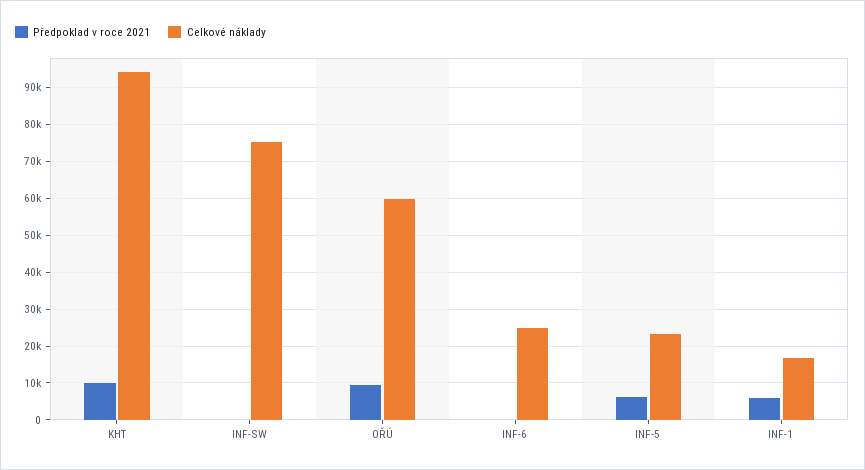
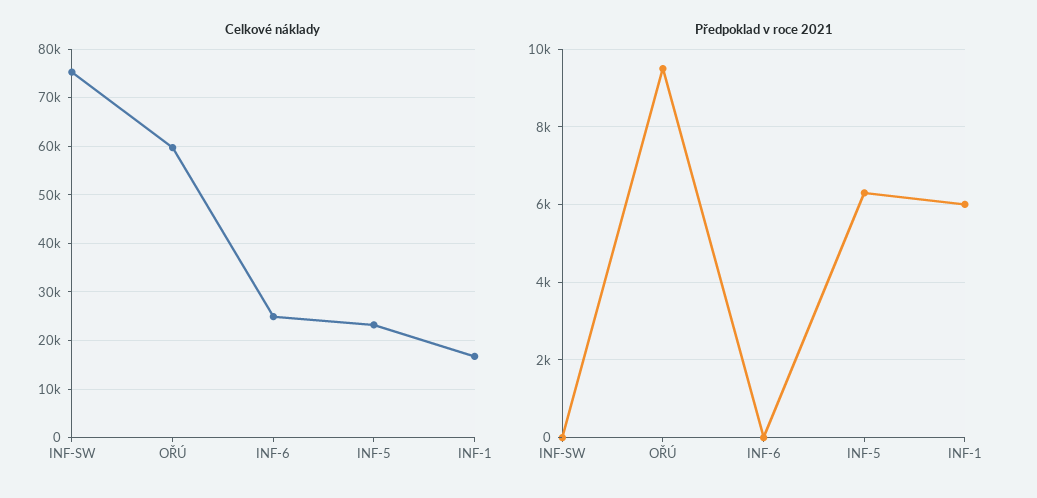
  {
    "Předpoklad v roce 2021": {
-     "KHT": 10000,
      "INF-SW": 0,
      "OŘÚ": 9600,
      "INF-6": 0,
      "INF-5": 6400,
      "INF-1": 6000
    },
    "Celkové náklady": {
-     "KHT": 94000,
      "INF-SW": 76000,
      "OŘÚ": 60000,
      "INF-6": 24000,
      "INF-5": 24000,
      "INF-1": 16000
    }
  }

